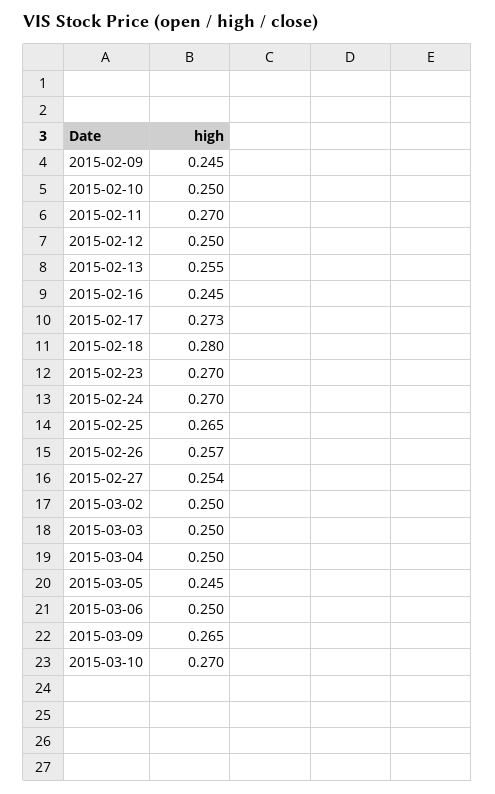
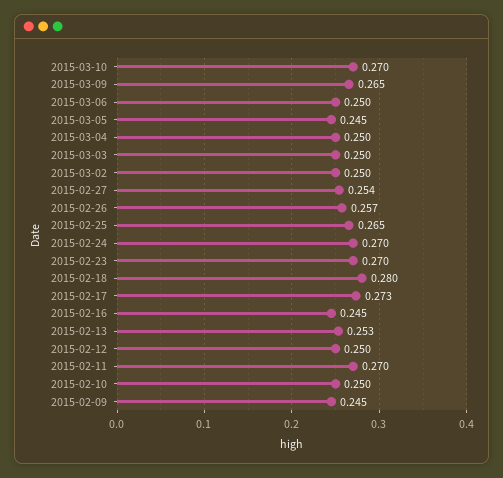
  {
    "2015-02-09": 0.245,
    "2015-02-10": 0.25,
    "2015-02-11": 0.27,
    "2015-02-12": 0.25,
-   "2015-02-13": 0.255,
+   "2015-02-13": 0.253,
    "2015-02-16": 0.245,
    "2015-02-17": 0.273,
    "2015-02-18": 0.28,
    "2015-02-23": 0.27,
    "2015-02-24": 0.27,
    "2015-02-25": 0.265,
    "2015-02-26": 0.257,
    "2015-02-27": 0.254,
    "2015-03-02": 0.25,
    "2015-03-03": 0.25,
    "2015-03-04": 0.25,
    "2015-03-05": 0.245,
    "2015-03-06": 0.25,
    "2015-03-09": 0.265,
    "2015-03-10": 0.27
  }

